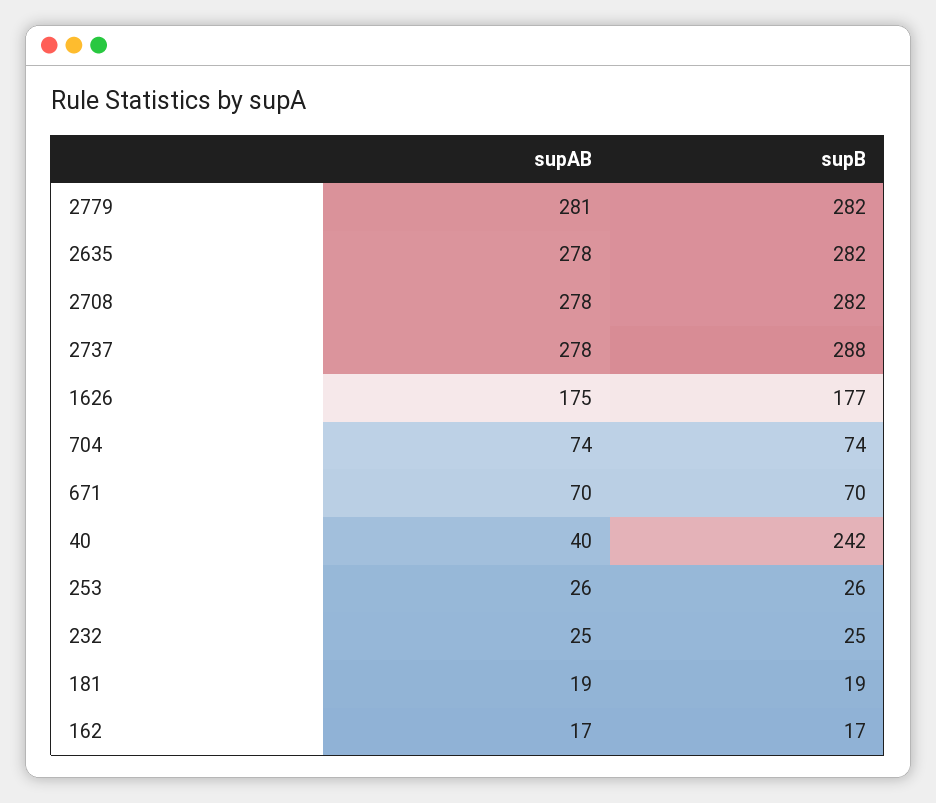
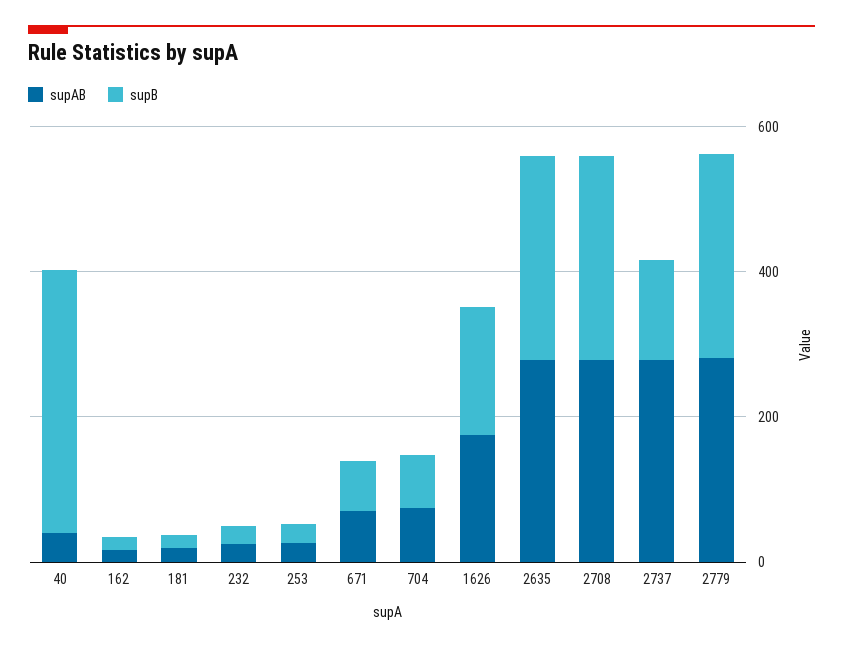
  {
    "supAB": {
      "2779": 281,
      "2635": 278,
      "2708": 278,
      "2737": 278,
      "1626": 175,
      "704": 74,
      "671": 70,
      "40": 40,
      "253": 26,
      "232": 25,
      "181": 19,
      "162": 17
    },
    "supB": {
      "2779": 282,
      "2635": 282,
      "2708": 282,
-     "2737": 288,
+     "2737": 150,
      "1626": 177,
      "704": 74,
      "671": 70,
-     "40": 242,
+     "40": 350,
      "253": 26,
      "232": 25,
      "181": 19,
      "162": 17
    }
  }

